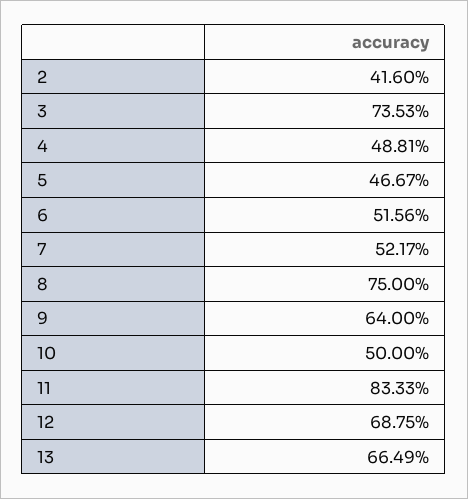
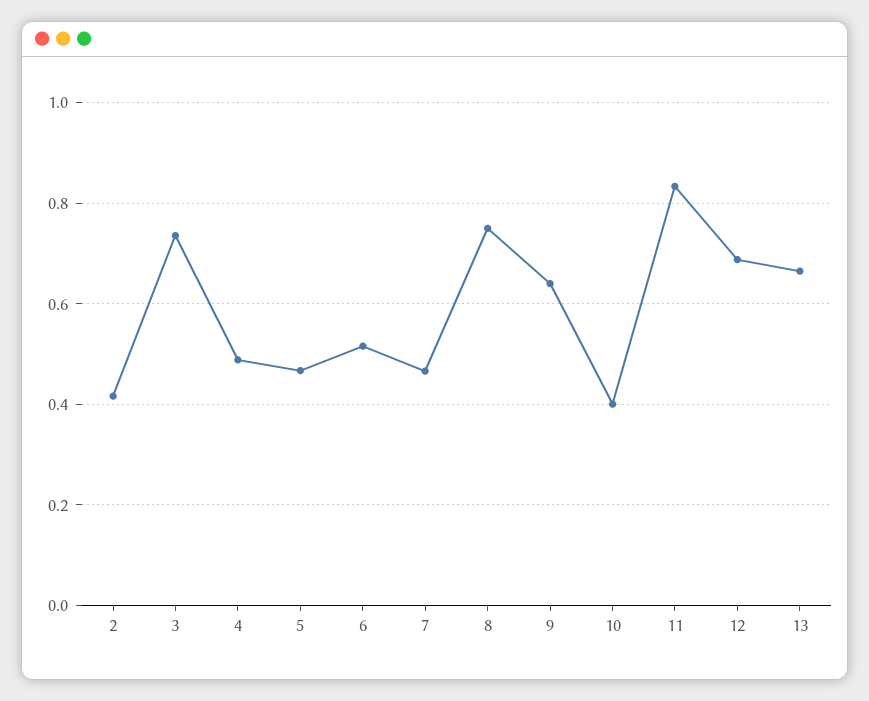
  {
    "2": 0.416,
    "3": 0.7353,
    "4": 0.4881,
    "5": 0.4667,
    "6": 0.5156,
-   "7": 0.5217,
+   "7": 0.46,
    "8": 0.75,
    "9": 0.64,
-   "10": 0.5,
+   "10": 0.4,
    "11": 0.8333,
    "12": 0.6875,
    "13": 0.6649
  }

